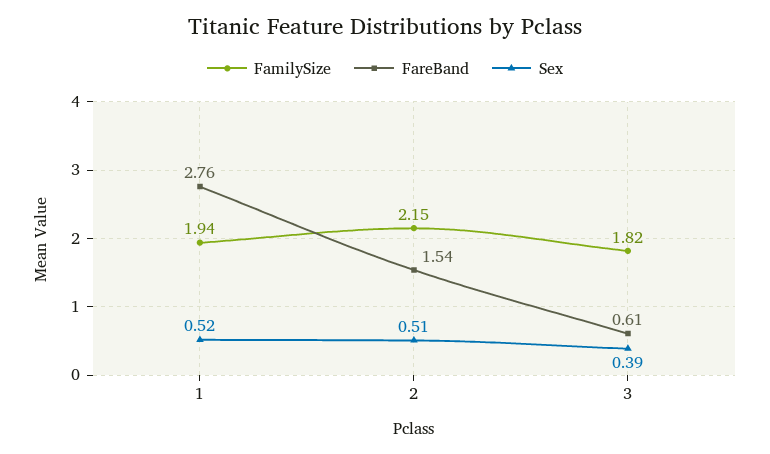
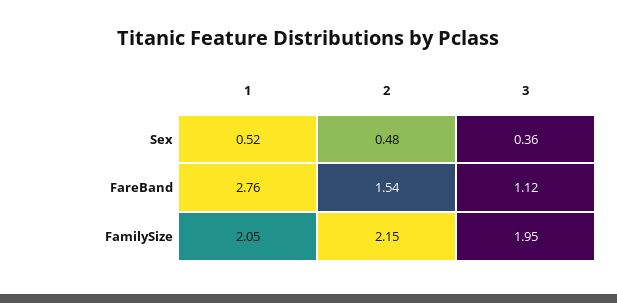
  {
    "FamilySize": {
-     "1": 1.94,
+     "1": 2.05,
      "2": 2.15,
-     "3": 1.82
+     "3": 1.95
    },
    "FareBand": {
      "1": 2.76,
      "2": 1.54,
-     "3": 0.61
+     "3": 1.12
    },
    "Sex": {
      "1": 0.52,
-     "2": 0.51,
+     "2": 0.48,
-     "3": 0.39
+     "3": 0.36
    }
  }

